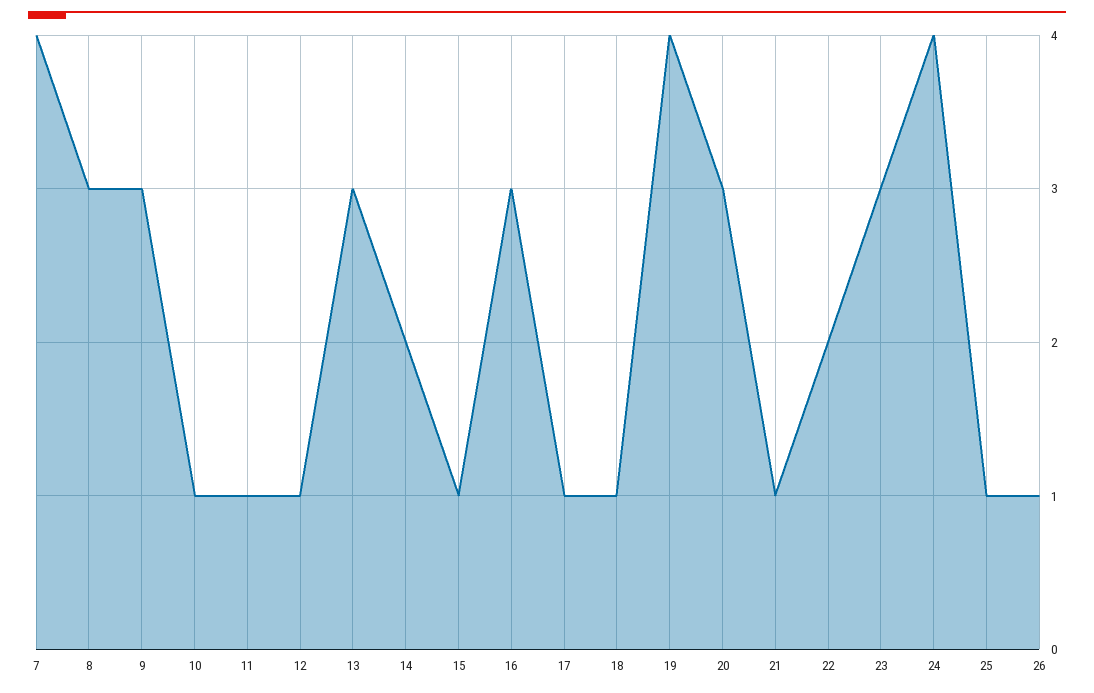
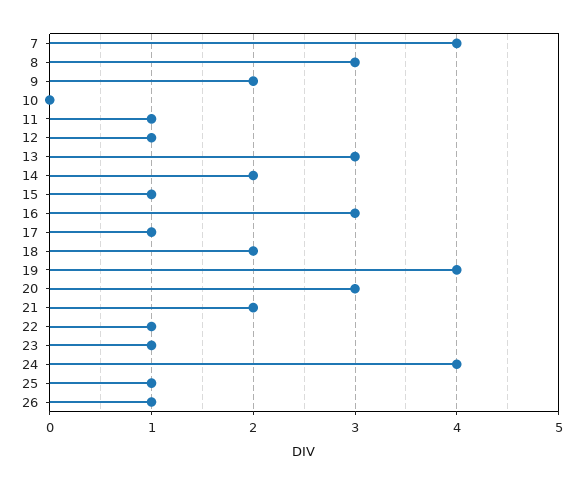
  {
    "7": 4,
    "8": 3,
-   "9": 3,
+   "9": 2,
-   "10": 1,
+   "10": 0,
    "11": 1,
    "12": 1,
    "13": 3,
    "14": 2,
    "15": 1,
    "16": 3,
    "17": 1,
-   "18": 1,
+   "18": 2,
    "19": 4,
    "20": 3,
-   "21": 1,
+   "21": 2,
-   "22": 2,
+   "22": 1,
-   "23": 3,
+   "23": 1,
    "24": 4,
    "25": 1,
    "26": 1
  }

